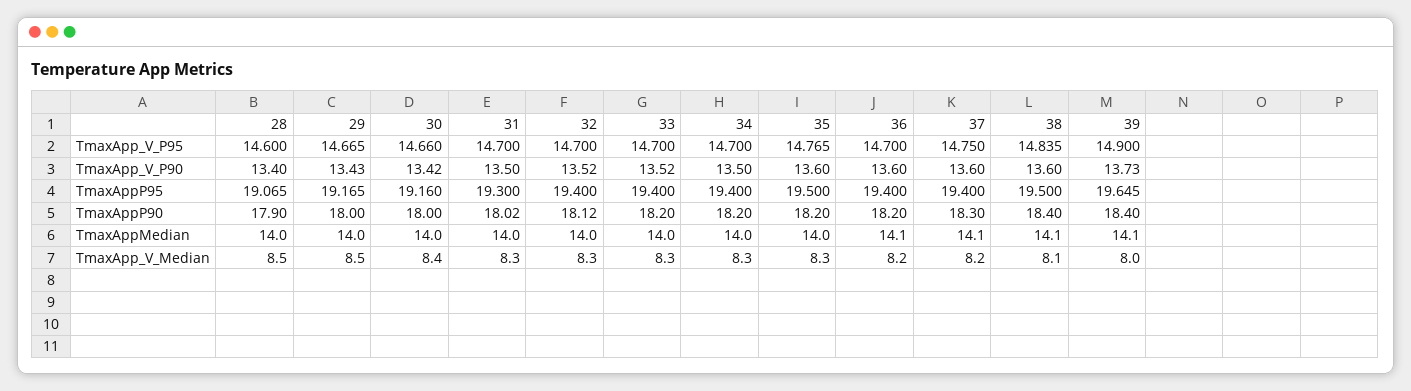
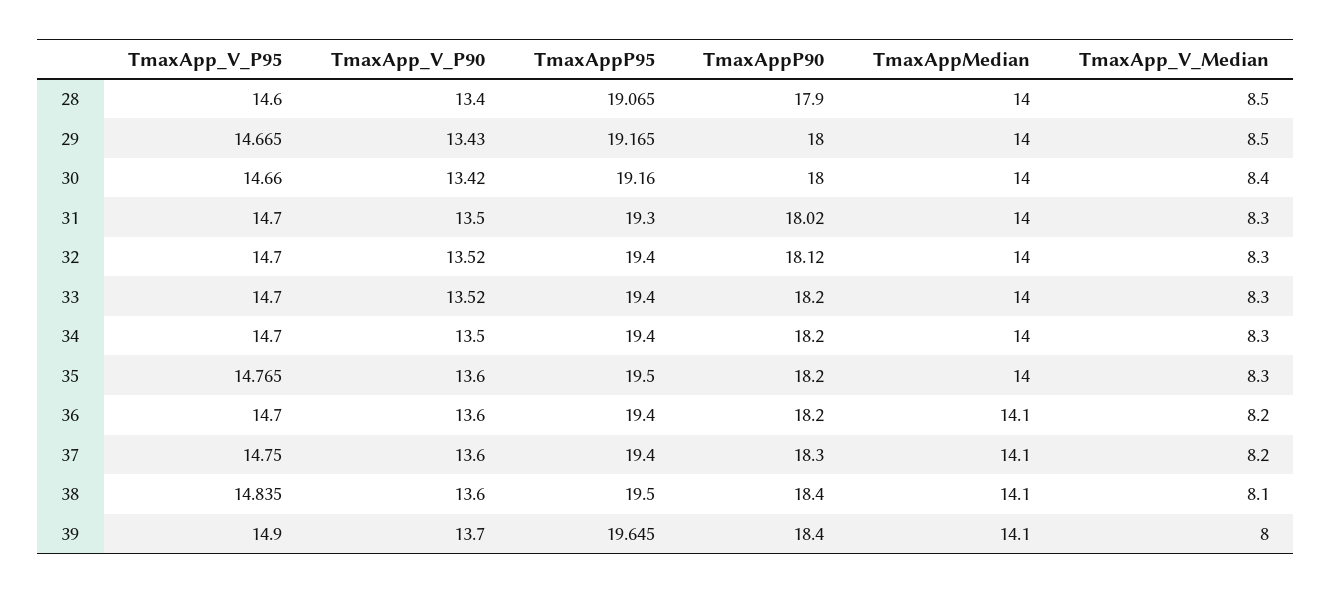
  {
    "28": {
      "TmaxApp_V_P95": 14.6,
      "TmaxApp_V_P90": 13.4,
      "TmaxAppP95": 19.065,
      "TmaxAppP90": 17.9,
      "TmaxAppMedian": 14,
      "TmaxApp_V_Median": 8.5
    },
    "29": {
      "TmaxApp_V_P95": 14.665,
      "TmaxApp_V_P90": 13.43,
      "TmaxAppP95": 19.165,
      "TmaxAppP90": 18,
      "TmaxAppMedian": 14,
      "TmaxApp_V_Median": 8.5
    },
    "30": {
      "TmaxApp_V_P95": 14.66,
      "TmaxApp_V_P90": 13.42,
      "TmaxAppP95": 19.16,
      "TmaxAppP90": 18,
      "TmaxAppMedian": 14,
      "TmaxApp_V_Median": 8.4
    },
    "31": {
      "TmaxApp_V_P95": 14.7,
      "TmaxApp_V_P90": 13.5,
      "TmaxAppP95": 19.3,
      "TmaxAppP90": 18.02,
      "TmaxAppMedian": 14,
      "TmaxApp_V_Median": 8.3
    },
    "32": {
      "TmaxApp_V_P95": 14.7,
      "TmaxApp_V_P90": 13.52,
      "TmaxAppP95": 19.4,
      "TmaxAppP90": 18.12,
      "TmaxAppMedian": 14,
      "TmaxApp_V_Median": 8.3
    },
    "33": {
      "TmaxApp_V_P95": 14.7,
      "TmaxApp_V_P90": 13.52,
      "TmaxAppP95": 19.4,
      "TmaxAppP90": 18.2,
      "TmaxAppMedian": 14,
      "TmaxApp_V_Median": 8.3
    },
    "34": {
      "TmaxApp_V_P95": 14.7,
      "TmaxApp_V_P90": 13.5,
      "TmaxAppP95": 19.4,
      "TmaxAppP90": 18.2,
      "TmaxAppMedian": 14,
      "TmaxApp_V_Median": 8.3
    },
    "35": {
      "TmaxApp_V_P95": 14.765,
      "TmaxApp_V_P90": 13.6,
      "TmaxAppP95": 19.5,
      "TmaxAppP90": 18.2,
      "TmaxAppMedian": 14,
      "TmaxApp_V_Median": 8.3
    },
    "36": {
      "TmaxApp_V_P95": 14.7,
      "TmaxApp_V_P90": 13.6,
      "TmaxAppP95": 19.4,
      "TmaxAppP90": 18.2,
      "TmaxAppMedian": 14.1,
      "TmaxApp_V_Median": 8.2
    },
    "37": {
      "TmaxApp_V_P95": 14.75,
      "TmaxApp_V_P90": 13.6,
      "TmaxAppP95": 19.4,
      "TmaxAppP90": 18.3,
      "TmaxAppMedian": 14.1,
      "TmaxApp_V_Median": 8.2
    },
    "38": {
      "TmaxApp_V_P95": 14.835,
      "TmaxApp_V_P90": 13.6,
      "TmaxAppP95": 19.5,
      "TmaxAppP90": 18.4,
      "TmaxAppMedian": 14.1,
      "TmaxApp_V_Median": 8.1
    },
    "39": {
      "TmaxApp_V_P95": 14.9,
-     "TmaxApp_V_P90": 13.73,
+     "TmaxApp_V_P90": 13.7,
      "TmaxAppP95": 19.645,
      "TmaxAppP90": 18.4,
      "TmaxAppMedian": 14.1,
      "TmaxApp_V_Median": 8
    }
  }

